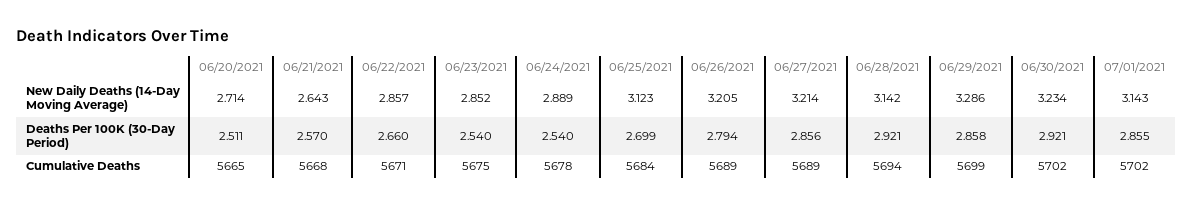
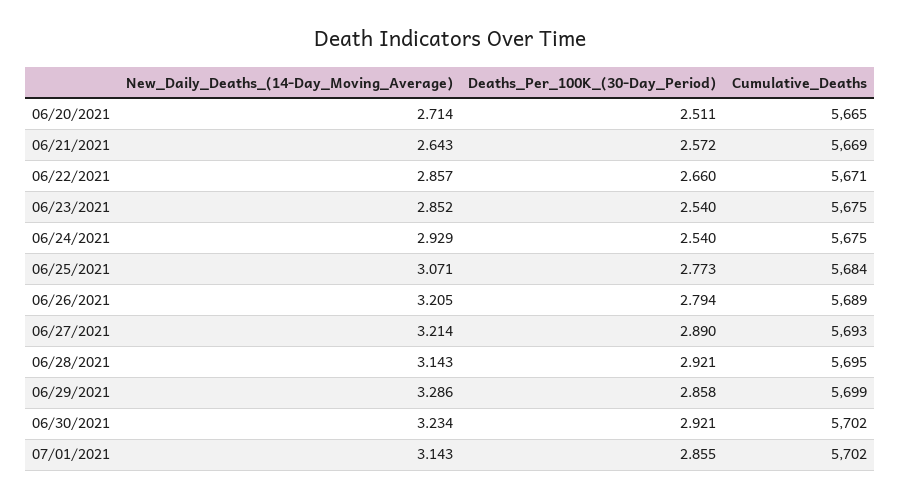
  {
    "06/20/2021": {
      "New Daily Deaths (14-Day Moving Average)": 2.714,
      "Deaths Per 100K (30-Day Period)": 2.511,
      "Cumulative Deaths": 5665
    },
    "06/21/2021": {
      "New Daily Deaths (14-Day Moving Average)": 2.643,
-     "Deaths Per 100K (30-Day Period)": 2.57,
+     "Deaths Per 100K (30-Day Period)": 2.572,
-     "Cumulative Deaths": 5668
+     "Cumulative Deaths": 5669
    },
    "06/22/2021": {
      "New Daily Deaths (14-Day Moving Average)": 2.857,
      "Deaths Per 100K (30-Day Period)": 2.66,
      "Cumulative Deaths": 5671
    },
    "06/23/2021": {
      "New Daily Deaths (14-Day Moving Average)": 2.852,
      "Deaths Per 100K (30-Day Period)": 2.54,
      "Cumulative Deaths": 5675
    },
    "06/24/2021": {
-     "New Daily Deaths (14-Day Moving Average)": 2.889,
+     "New Daily Deaths (14-Day Moving Average)": 2.929,
      "Deaths Per 100K (30-Day Period)": 2.54,
-     "Cumulative Deaths": 5678
+     "Cumulative Deaths": 5675
    },
    "06/25/2021": {
-     "New Daily Deaths (14-Day Moving Average)": 3.123,
+     "New Daily Deaths (14-Day Moving Average)": 3.071,
-     "Deaths Per 100K (30-Day Period)": 2.699,
+     "Deaths Per 100K (30-Day Period)": 2.773,
      "Cumulative Deaths": 5684
    },
    "06/26/2021": {
      "New Daily Deaths (14-Day Moving Average)": 3.205,
      "Deaths Per 100K (30-Day Period)": 2.794,
      "Cumulative Deaths": 5689
    },
    "06/27/2021": {
      "New Daily Deaths (14-Day Moving Average)": 3.214,
-     "Deaths Per 100K (30-Day Period)": 2.856,
+     "Deaths Per 100K (30-Day Period)": 2.89,
-     "Cumulative Deaths": 5689
+     "Cumulative Deaths": 5693
    },
    "06/28/2021": {
-     "New Daily Deaths (14-Day Moving Average)": 3.142,
+     "New Daily Deaths (14-Day Moving Average)": 3.143,
      "Deaths Per 100K (30-Day Period)": 2.921,
-     "Cumulative Deaths": 5694
+     "Cumulative Deaths": 5695
    },
    "06/29/2021": {
      "New Daily Deaths (14-Day Moving Average)": 3.286,
      "Deaths Per 100K (30-Day Period)": 2.858,
      "Cumulative Deaths": 5699
    },
    "06/30/2021": {
      "New Daily Deaths (14-Day Moving Average)": 3.234,
      "Deaths Per 100K (30-Day Period)": 2.921,
      "Cumulative Deaths": 5702
    },
    "07/01/2021": {
      "New Daily Deaths (14-Day Moving Average)": 3.143,
      "Deaths Per 100K (30-Day Period)": 2.855,
      "Cumulative Deaths": 5702
    }
  }

